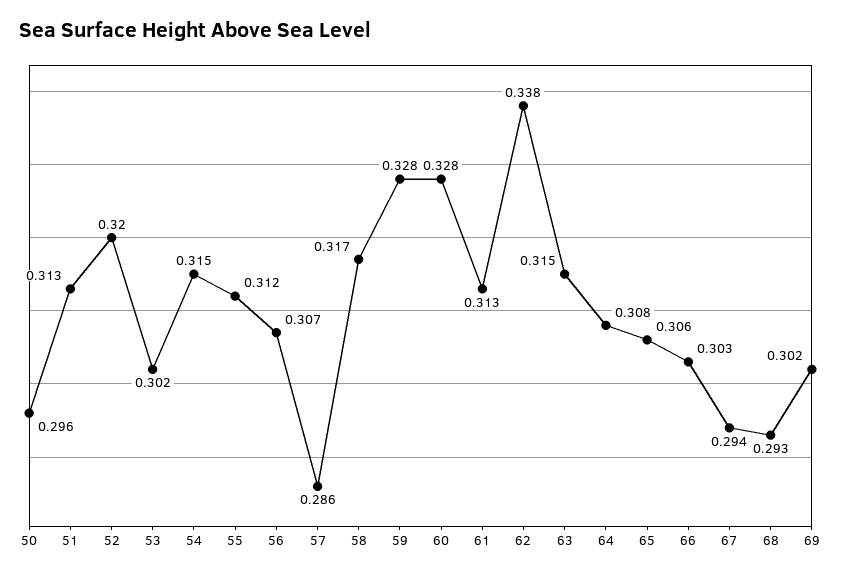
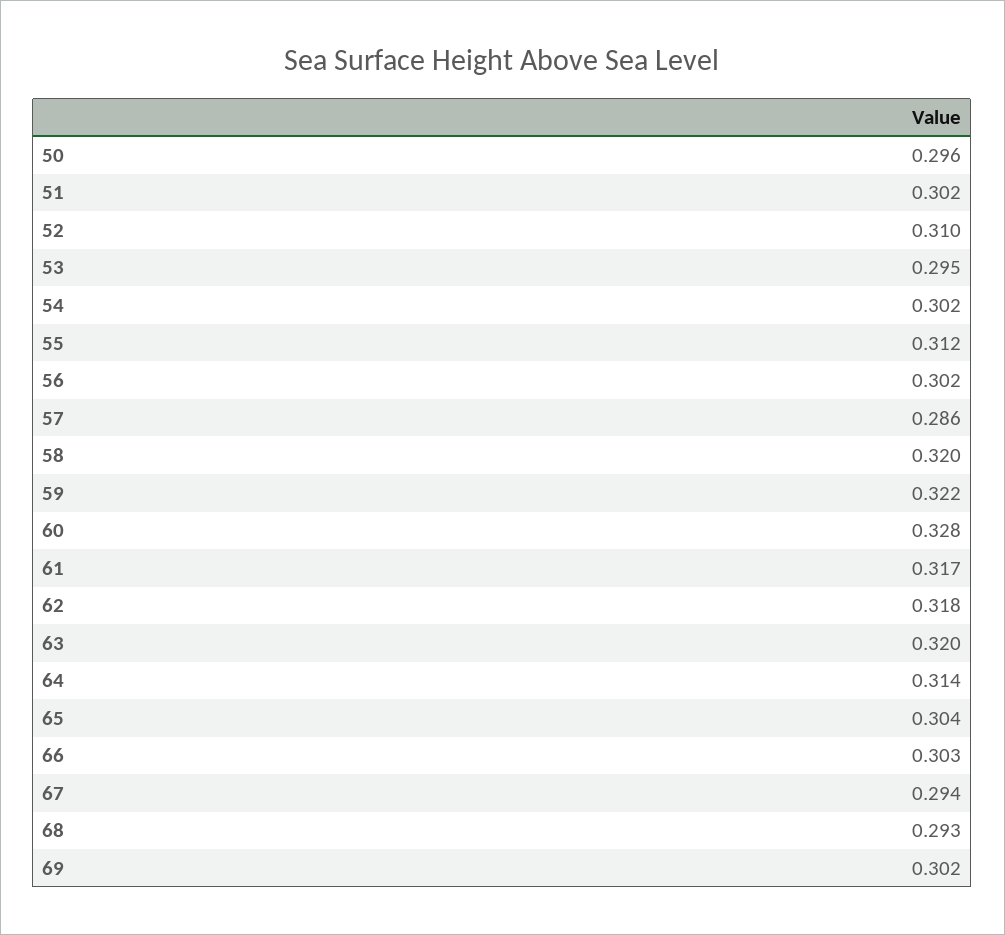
  {
    "50": 0.296,
-   "51": 0.313,
+   "51": 0.302,
-   "52": 0.32,
+   "52": 0.31,
-   "53": 0.302,
+   "53": 0.295,
-   "54": 0.315,
+   "54": 0.302,
    "55": 0.312,
-   "56": 0.307,
+   "56": 0.302,
    "57": 0.286,
-   "58": 0.317,
+   "58": 0.32,
-   "59": 0.328,
+   "59": 0.322,
    "60": 0.328,
-   "61": 0.313,
+   "61": 0.317,
-   "62": 0.338,
+   "62": 0.318,
-   "63": 0.315,
+   "63": 0.32,
-   "64": 0.308,
+   "64": 0.314,
-   "65": 0.306,
+   "65": 0.304,
    "66": 0.303,
    "67": 0.294,
    "68": 0.293,
    "69": 0.302
  }

